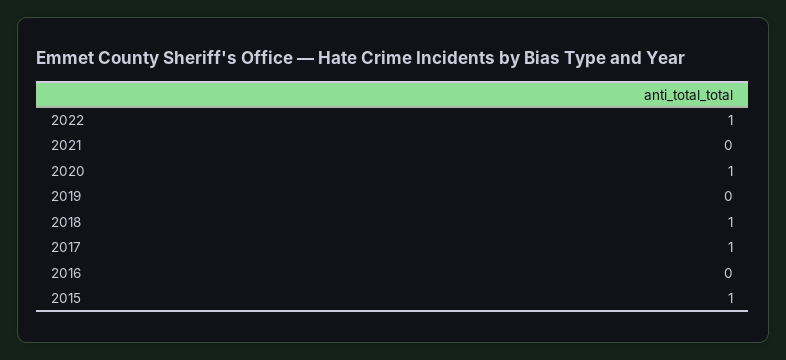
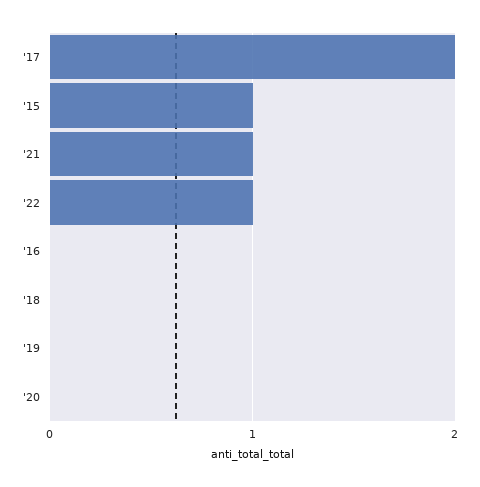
  {
    "2022": 1,
-   "2021": 0,
+   "2021": 1,
-   "2020": 1,
+   "2020": 0,
    "2019": 0,
-   "2018": 1,
+   "2018": 0,
-   "2017": 1,
+   "2017": 2,
    "2016": 0,
    "2015": 1
  }

